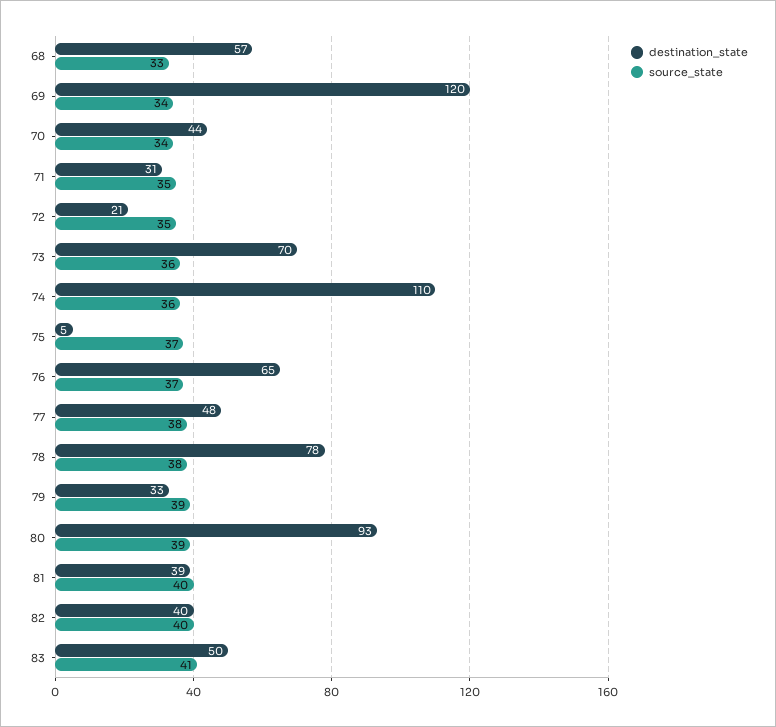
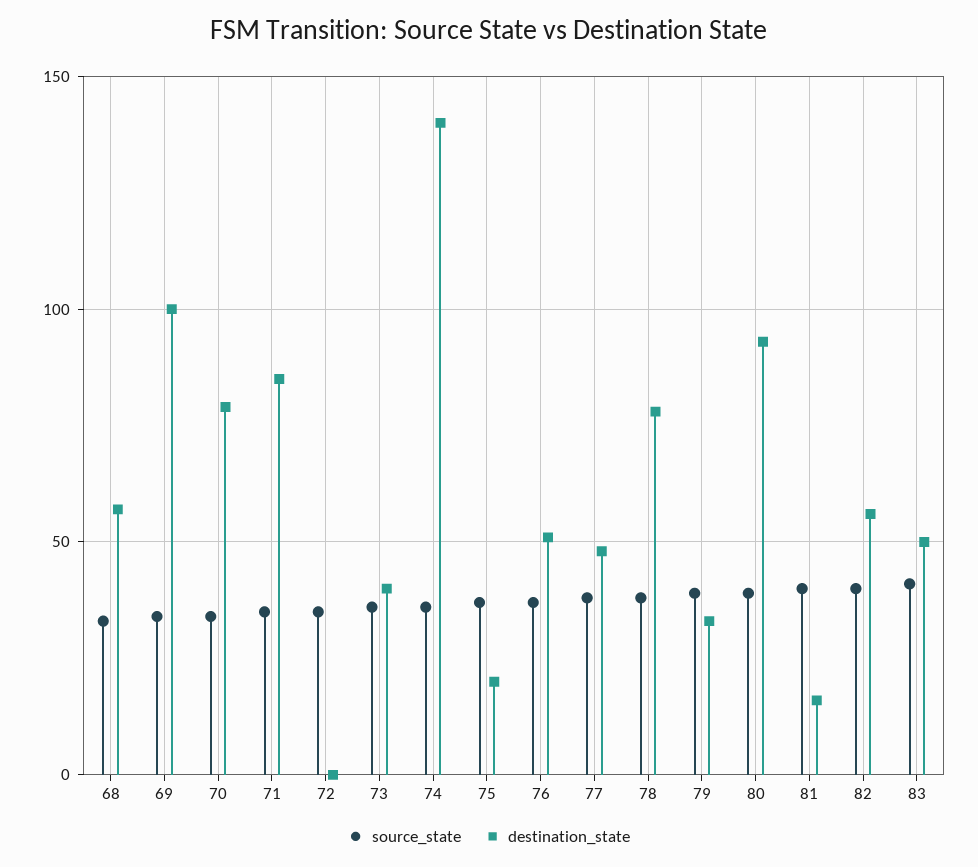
  {
    "destination_state": {
      "68": 57,
-     "69": 120,
+     "69": 100,
-     "70": 44,
+     "70": 80,
-     "71": 31,
+     "71": 85,
-     "72": 21,
+     "72": 0,
-     "73": 70,
+     "73": 40,
-     "74": 110,
+     "74": 140,
-     "75": 5,
+     "75": 20,
-     "76": 65,
+     "76": 50,
      "77": 48,
      "78": 78,
      "79": 33,
      "80": 93,
-     "81": 39,
+     "81": 15,
-     "82": 40,
+     "82": 55,
      "83": 50
    },
    "source_state": {
      "68": 33,
      "69": 34,
      "70": 34,
      "71": 35,
      "72": 35,
      "73": 36,
      "74": 36,
      "75": 37,
      "76": 37,
      "77": 38,
      "78": 38,
      "79": 39,
      "80": 39,
      "81": 40,
      "82": 40,
      "83": 41
    }
  }

